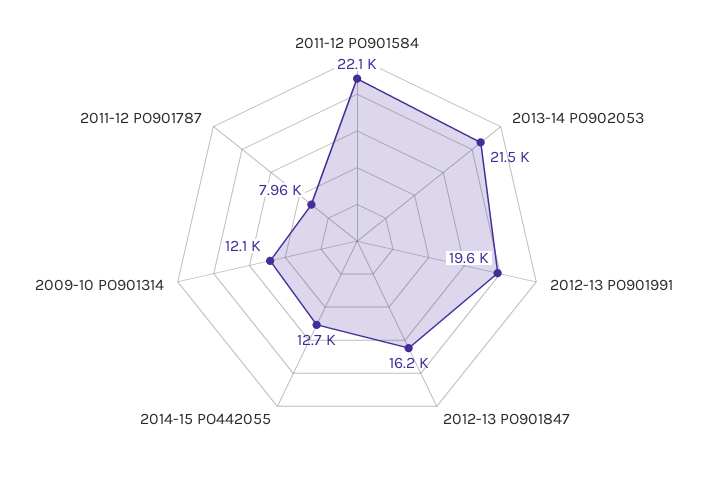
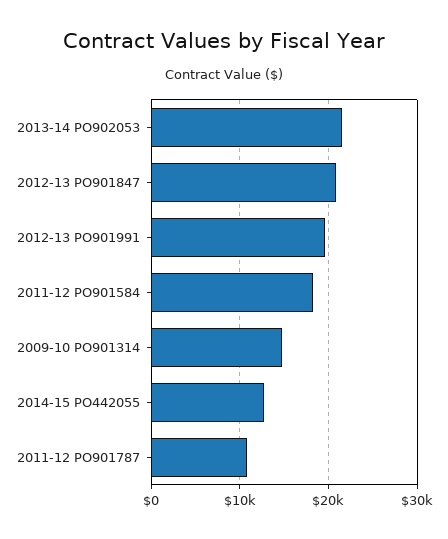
  {
-   "2011-12 PO901584": 22100,
+   "2011-12 PO901584": 18000,
    "2013-14 PO902053": 21500,
    "2012-13 PO901991": 19600,
-   "2012-13 PO901847": 16200,
+   "2012-13 PO901847": 21000,
    "2014-15 PO442055": 12700,
-   "2009-10 PO901314": 12100,
+   "2009-10 PO901314": 15000,
-   "2011-12 PO901787": 7960
+   "2011-12 PO901787": 11000
  }

